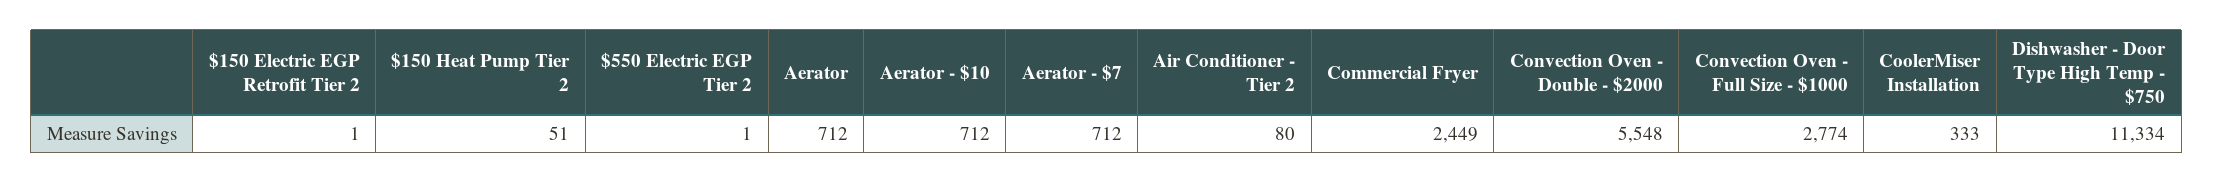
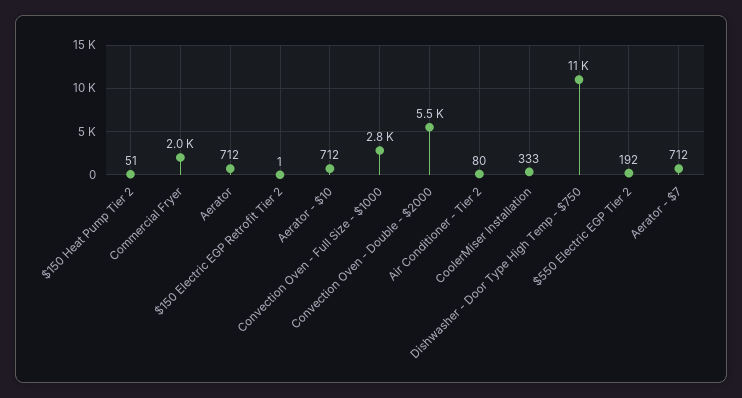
  {
    "$150 Electric EGP Retrofit Tier 2": 1,
    "$150 Heat Pump Tier 2": 51,
-   "$550 Electric EGP Tier 2": 1,
+   "$550 Electric EGP Tier 2": 192,
    "Aerator": 712,
    "Aerator - $10": 712,
    "Aerator - $7": 712,
    "Air Conditioner - Tier 2": 80,
-   "Commercial Fryer": 2449,
+   "Commercial Fryer": 2000,
    "Convection Oven - Double - $2000": 5548,
    "Convection Oven - Full Size - $1000": 2774,
    "CoolerMiser Installation": 333,
    "Dishwasher - Door Type High Temp - $750": 11334
  }

